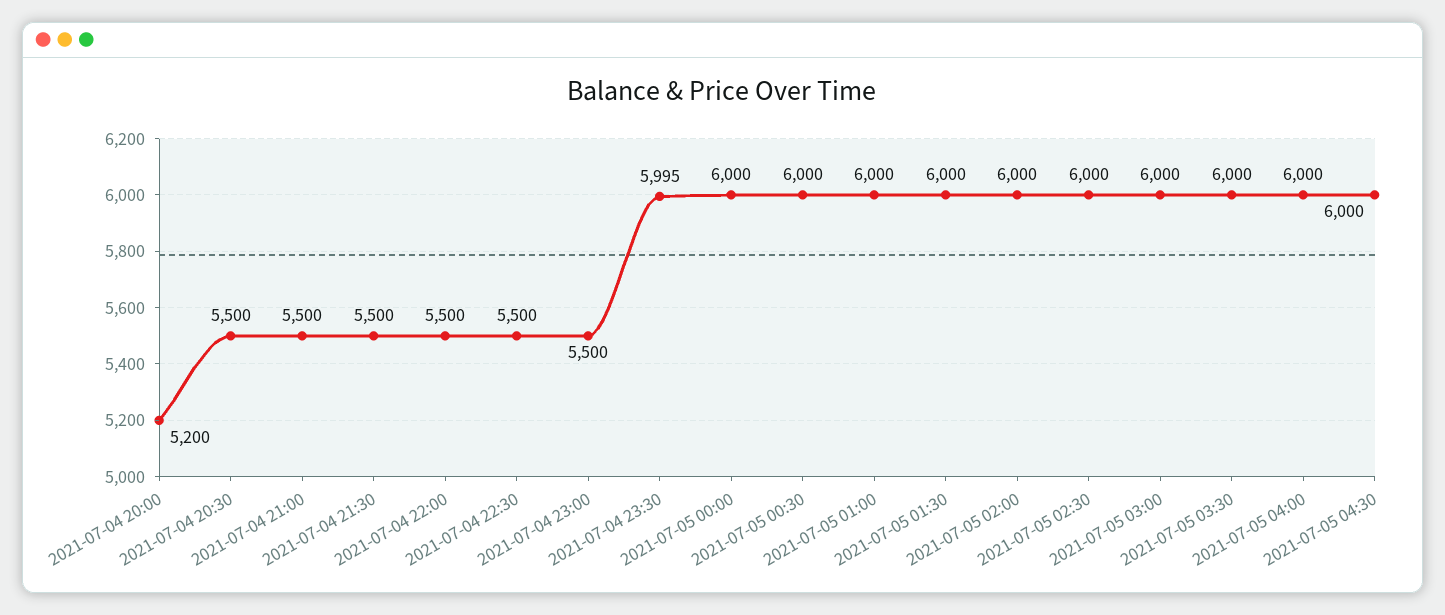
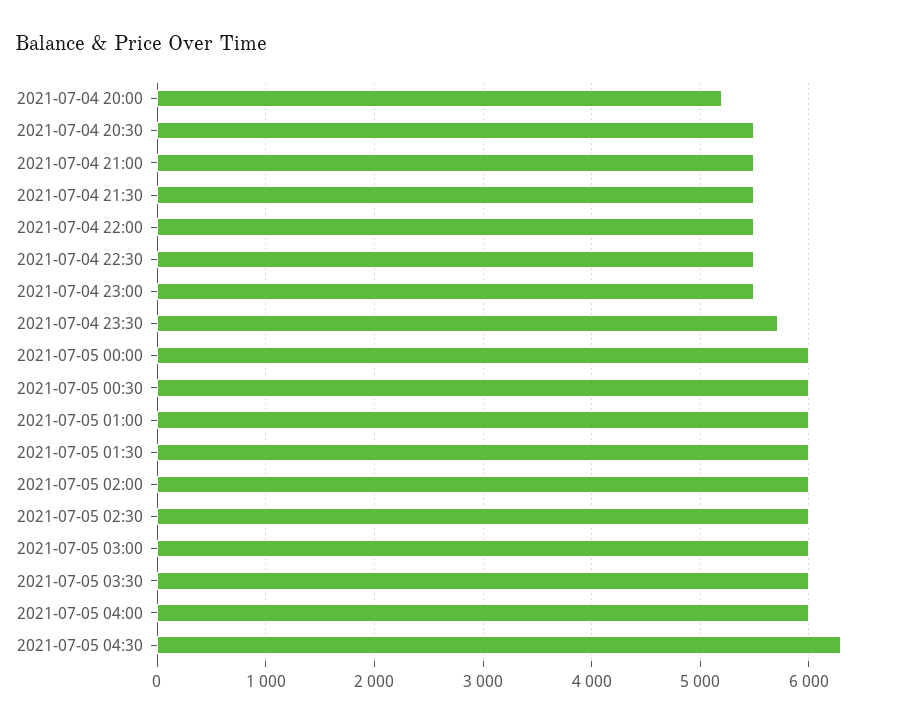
  {
    "2021-07-04 20:00": 5200,
    "2021-07-04 20:30": 5500,
    "2021-07-04 21:00": 5500,
    "2021-07-04 21:30": 5500,
    "2021-07-04 22:00": 5500,
    "2021-07-04 22:30": 5500,
    "2021-07-04 23:00": 5500,
-   "2021-07-04 23:30": 5995,
+   "2021-07-04 23:30": 5700,
    "2021-07-05 00:00": 6000,
    "2021-07-05 00:30": 6000,
    "2021-07-05 01:00": 6000,
    "2021-07-05 01:30": 6000,
    "2021-07-05 02:00": 6000,
    "2021-07-05 02:30": 6000,
    "2021-07-05 03:00": 6000,
    "2021-07-05 03:30": 6000,
    "2021-07-05 04:00": 6000,
-   "2021-07-05 04:30": 6000
+   "2021-07-05 04:30": 6300
  }

